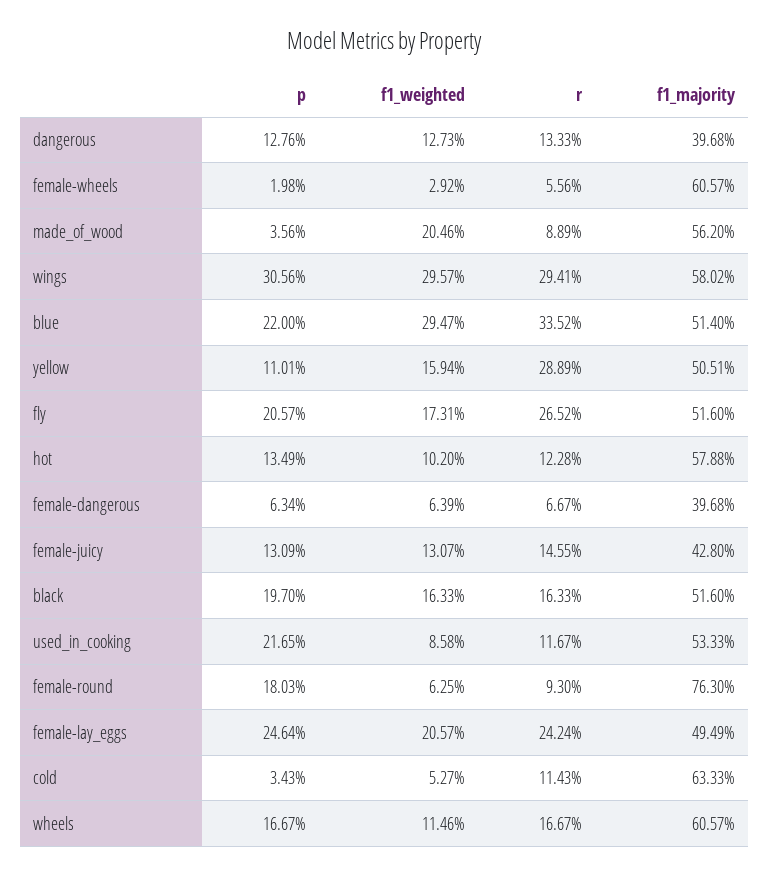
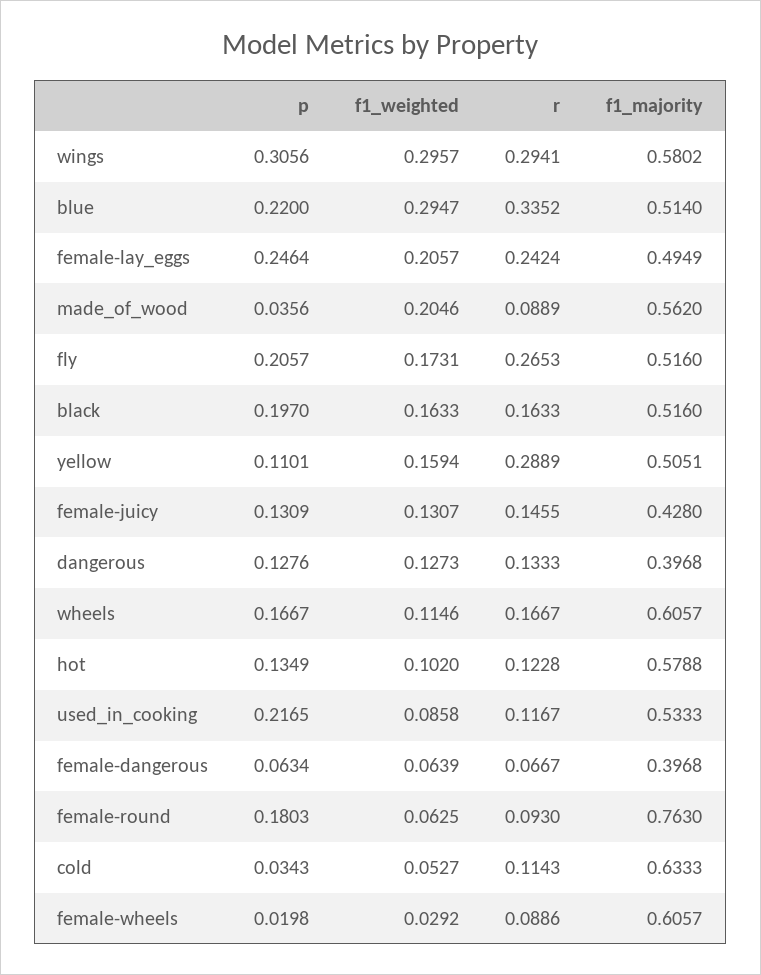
  {
    "p": {
      "dangerous": 0.1276,
      "female-wheels": 0.0198,
      "made_of_wood": 0.0356,
      "wings": 0.3056,
      "blue": 0.22,
      "yellow": 0.1101,
      "fly": 0.2057,
      "hot": 0.1349,
      "female-dangerous": 0.0634,
      "female-juicy": 0.1309,
      "black": 0.197,
      "used_in_cooking": 0.2165,
      "female-round": 0.1803,
      "female-lay_eggs": 0.2464,
      "cold": 0.0343,
      "wheels": 0.1667
    },
    "f1_weighted": {
      "dangerous": 0.1273,
      "female-wheels": 0.0292,
      "made_of_wood": 0.2046,
      "wings": 0.2957,
      "blue": 0.2947,
      "yellow": 0.1594,
      "fly": 0.1731,
      "hot": 0.102,
      "female-dangerous": 0.0639,
      "female-juicy": 0.1307,
      "black": 0.1633,
      "used_in_cooking": 0.0858,
      "female-round": 0.0625,
      "female-lay_eggs": 0.2057,
      "cold": 0.0527,
      "wheels": 0.1146
    },
    "r": {
      "dangerous": 0.1333,
-     "female-wheels": 0.0556,
+     "female-wheels": 0.0886,
      "made_of_wood": 0.0889,
      "wings": 0.2941,
      "blue": 0.3352,
      "yellow": 0.2889,
-     "fly": 0.2652,
+     "fly": 0.2653,
      "hot": 0.1228,
      "female-dangerous": 0.0667,
      "female-juicy": 0.1455,
      "black": 0.1633,
      "used_in_cooking": 0.1167,
      "female-round": 0.093,
      "female-lay_eggs": 0.2424,
      "cold": 0.1143,
      "wheels": 0.1667
    },
    "f1_majority": {
      "dangerous": 0.3968,
      "female-wheels": 0.6057,
      "made_of_wood": 0.562,
      "wings": 0.5802,
      "blue": 0.514,
      "yellow": 0.5051,
      "fly": 0.516,
      "hot": 0.5788,
      "female-dangerous": 0.3968,
      "female-juicy": 0.428,
      "black": 0.516,
      "used_in_cooking": 0.5333,
      "female-round": 0.763,
      "female-lay_eggs": 0.4949,
      "cold": 0.6333,
      "wheels": 0.6057
    }
  }

